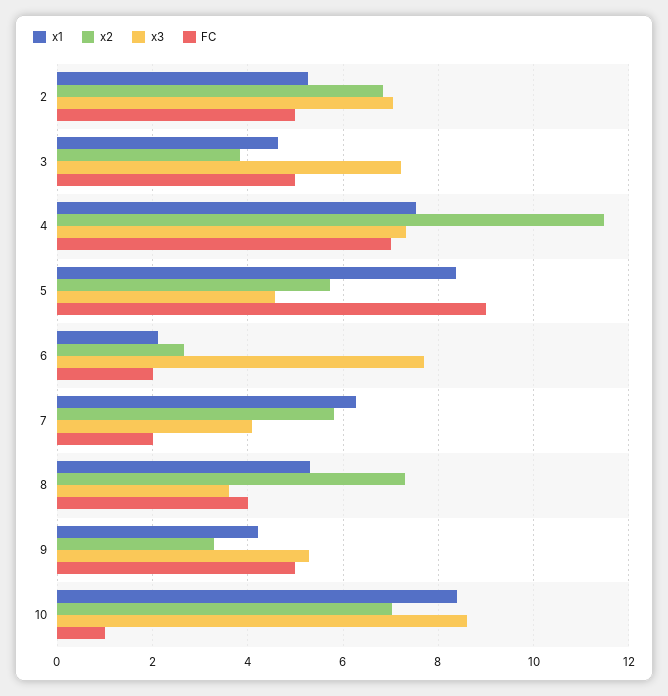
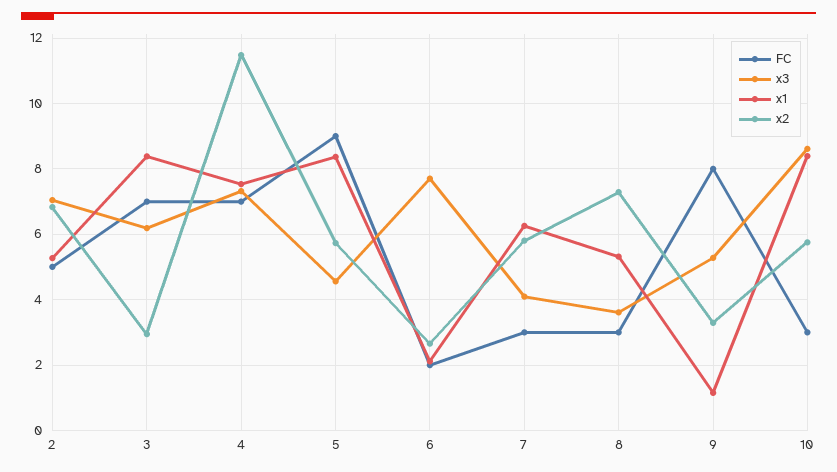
  {
    "x1": {
      "2": 5.2,
-     "3": 4.6,
+     "3": 8.4,
      "4": 7.6,
      "5": 8.4,
      "6": 2.2,
      "7": 6.2,
      "8": 5.4,
-     "9": 4.2,
+     "9": 1.2,
      "10": 8.4
    },
    "x2": {
      "2": 6.8,
-     "3": 3.8,
+     "3": 3,
      "4": 11.4,
      "5": 5.8,
      "6": 2.6,
      "7": 5.8,
      "8": 7.2,
      "9": 3.2,
-     "10": 7
+     "10": 5.8
    },
    "x3": {
      "2": 7,
-     "3": 7.2,
+     "3": 6.2,
      "4": 7.4,
      "5": 4.6,
      "6": 7.6,
      "7": 4,
      "8": 3.6,
      "9": 5.2,
      "10": 8.6
    },
    "FC": {
      "2": 5,
-     "3": 5,
+     "3": 7,
      "4": 7,
      "5": 9,
      "6": 2,
-     "7": 2,
+     "7": 3,
-     "8": 4,
+     "8": 3,
-     "9": 5,
+     "9": 8,
-     "10": 1
+     "10": 3
    }
  }

